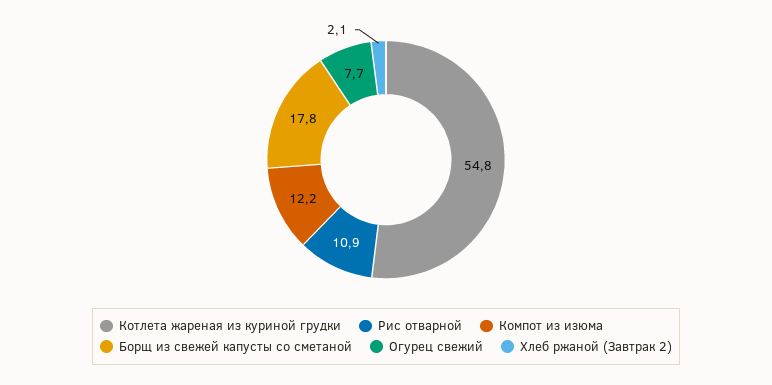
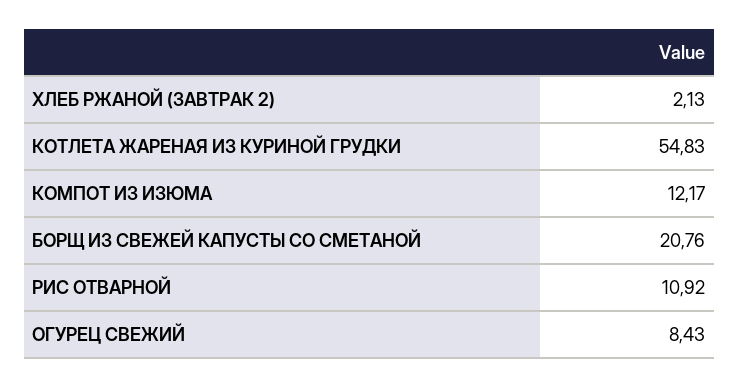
  {
    "Котлета жареная из куриной грудки": 54.83,
    "Рис отварной": 10.92,
    "Компот из изюма": 12.17,
-   "Борщ из свежей капусты со сметаной": 17.8,
+   "Борщ из свежей капусты со сметаной": 20.76,
-   "Огурец свежий": 7.7,
+   "Огурец свежий": 8.43,
    "Хлеб ржаной (Завтрак 2)": 2.13
  }

